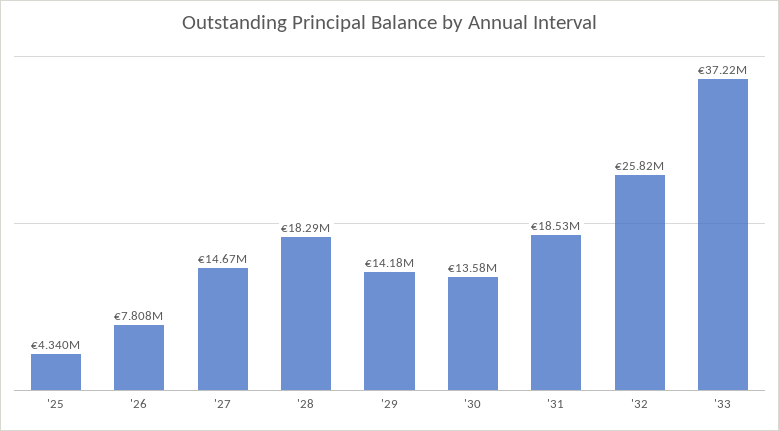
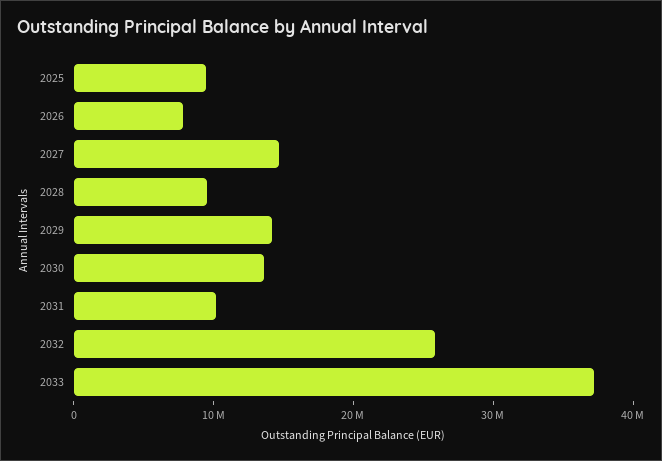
  {
-   "'25": 4340000,
+   "'25": 10000000,
    "'26": 7808000,
    "'27": 14670000,
-   "'28": 18290000,
+   "'28": 10000000,
    "'29": 14180000,
    "'30": 13580000,
-   "'31": 18530000,
+   "'31": 10000000,
    "'32": 25820000,
    "'33": 37220000
  }

